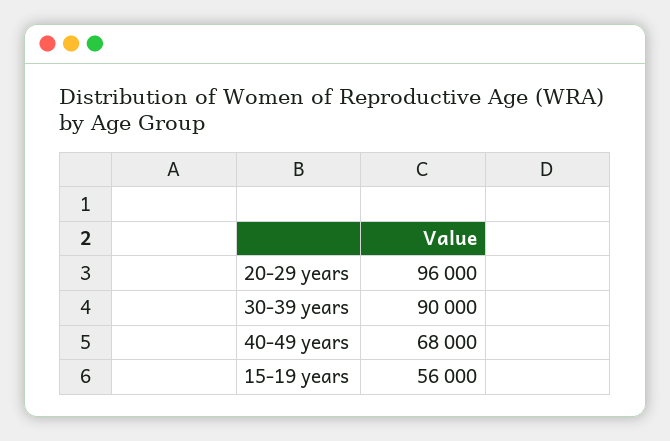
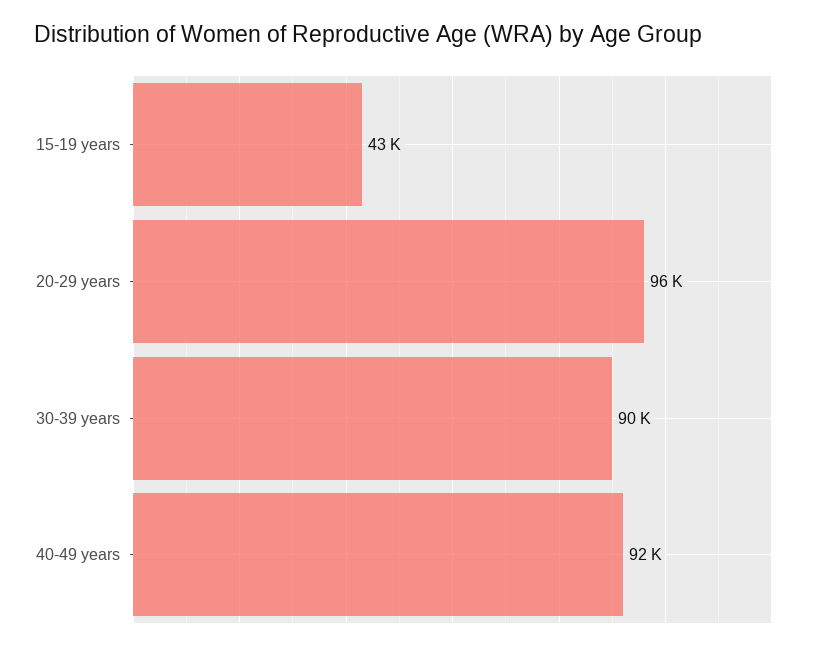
  {
    "20-29 years": 96000,
    "30-39 years": 90000,
-   "40-49 years": 68000,
+   "40-49 years": 92000,
-   "15-19 years": 56000
+   "15-19 years": 43000
  }

